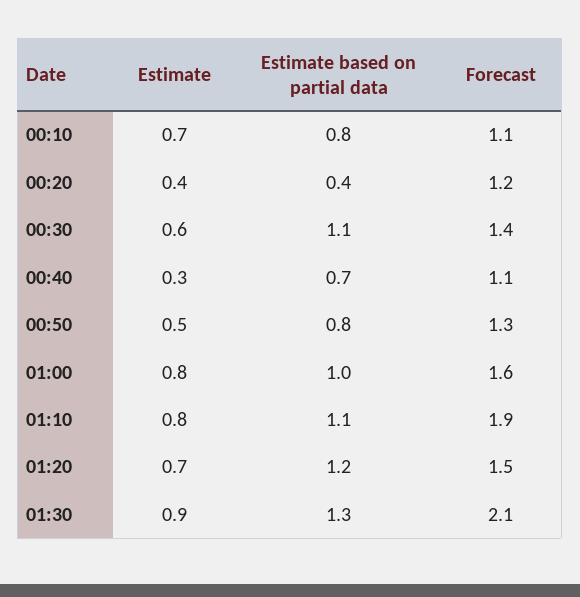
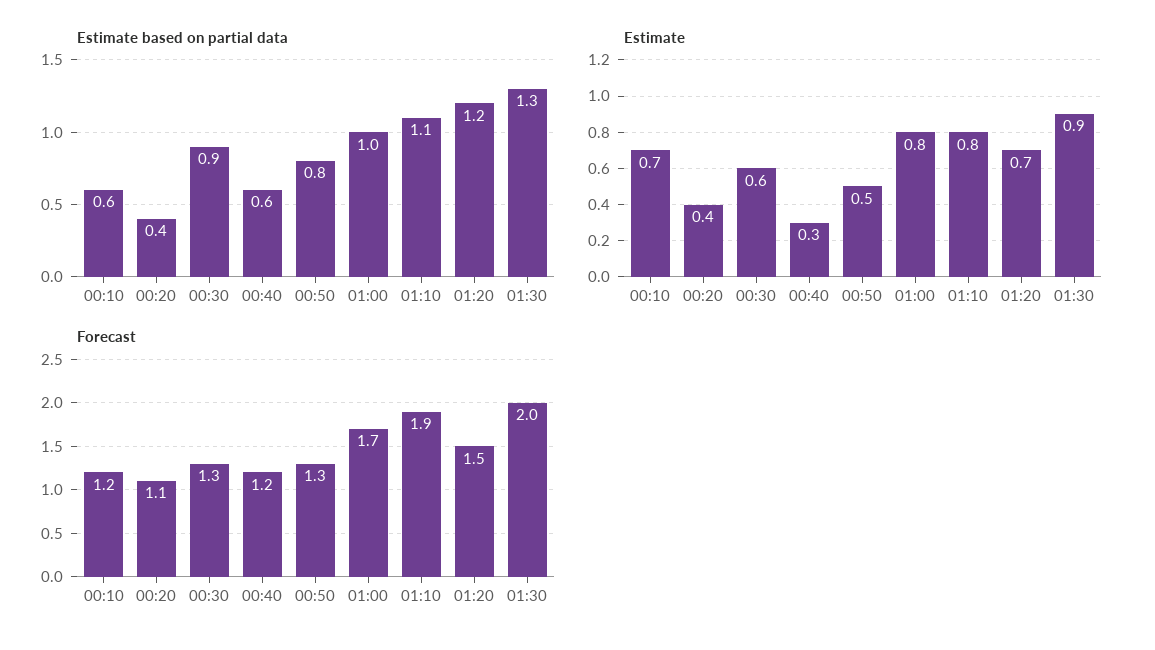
  {
    "Estimate": {
      "00:10": 0.7,
      "00:20": 0.4,
      "00:30": 0.6,
      "00:40": 0.3,
      "00:50": 0.5,
      "01:00": 0.8,
      "01:10": 0.8,
      "01:20": 0.7,
      "01:30": 0.9
    },
    "Estimate based on partial data": {
-     "00:10": 0.8,
+     "00:10": 0.6,
      "00:20": 0.4,
-     "00:30": 1.1,
+     "00:30": 0.9,
-     "00:40": 0.7,
+     "00:40": 0.6,
      "00:50": 0.8,
      "01:00": 1,
      "01:10": 1.1,
      "01:20": 1.2,
      "01:30": 1.3
    },
    "Forecast": {
-     "00:10": 1.1,
+     "00:10": 1.2,
-     "00:20": 1.2,
+     "00:20": 1.1,
-     "00:30": 1.4,
+     "00:30": 1.3,
-     "00:40": 1.1,
+     "00:40": 1.2,
      "00:50": 1.3,
-     "01:00": 1.6,
+     "01:00": 1.7,
      "01:10": 1.9,
      "01:20": 1.5,
-     "01:30": 2.1
+     "01:30": 2
    }
  }

